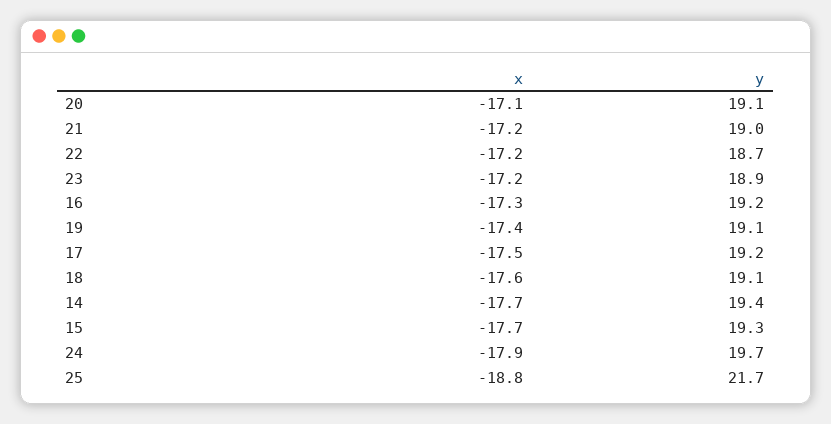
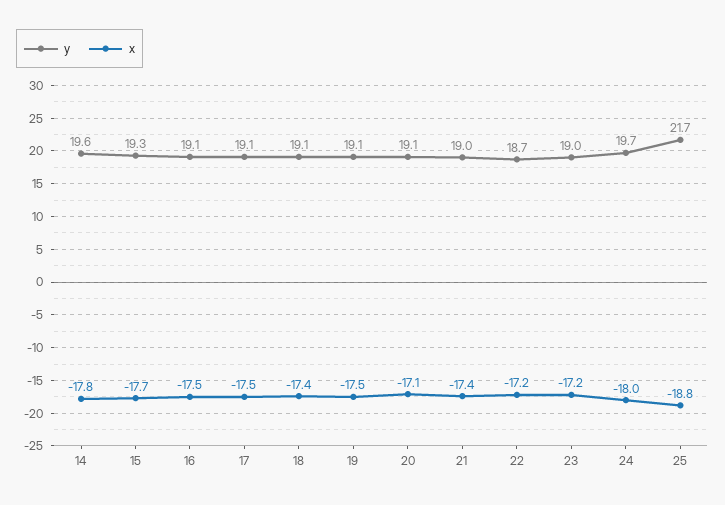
  {
    "x": {
      "20": -17.1,
-     "21": -17.2,
+     "21": -17.4,
      "22": -17.2,
      "23": -17.2,
-     "16": -17.3,
+     "16": -17.5,
-     "19": -17.4,
+     "19": -17.5,
      "17": -17.5,
-     "18": -17.6,
+     "18": -17.4,
-     "14": -17.7,
+     "14": -17.8,
      "15": -17.7,
-     "24": -17.9,
+     "24": -18,
      "25": -18.8
    },
    "y": {
      "20": 19.1,
      "21": 19,
      "22": 18.7,
-     "23": 18.9,
+     "23": 19,
-     "16": 19.2,
+     "16": 19.1,
      "19": 19.1,
-     "17": 19.2,
+     "17": 19.1,
      "18": 19.1,
-     "14": 19.4,
+     "14": 19.6,
      "15": 19.3,
      "24": 19.7,
      "25": 21.7
    }
  }

